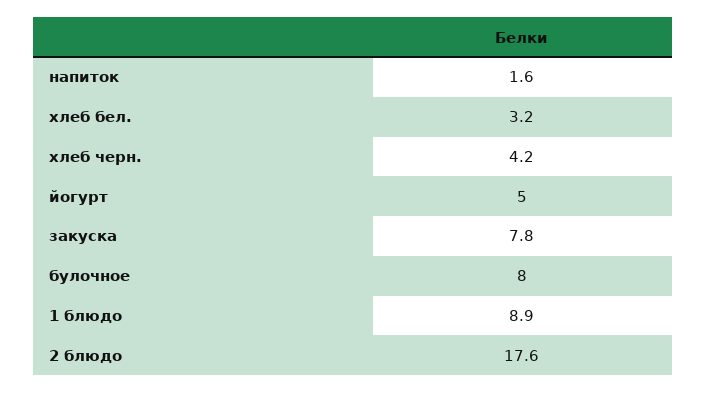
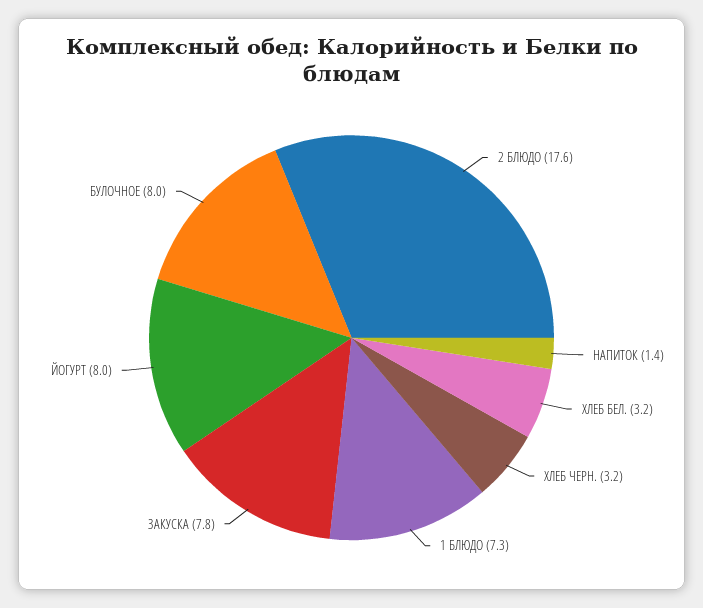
  {
-   "напиток": 1.6,
+   "напиток": 1.4,
    "хлеб бел.": 3.2,
-   "хлеб черн.": 4.2,
+   "хлеб черн.": 3.2,
-   "йогурт": 5,
+   "йогурт": 8,
    "закуска": 7.8,
    "булочное": 8,
-   "1 блюдо": 8.9,
+   "1 блюдо": 7.3,
    "2 блюдо": 17.6
  }

